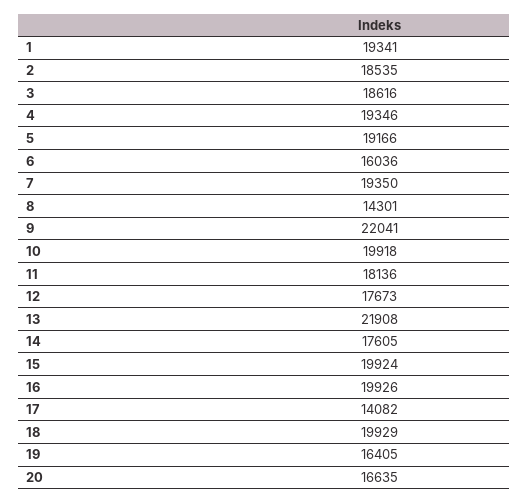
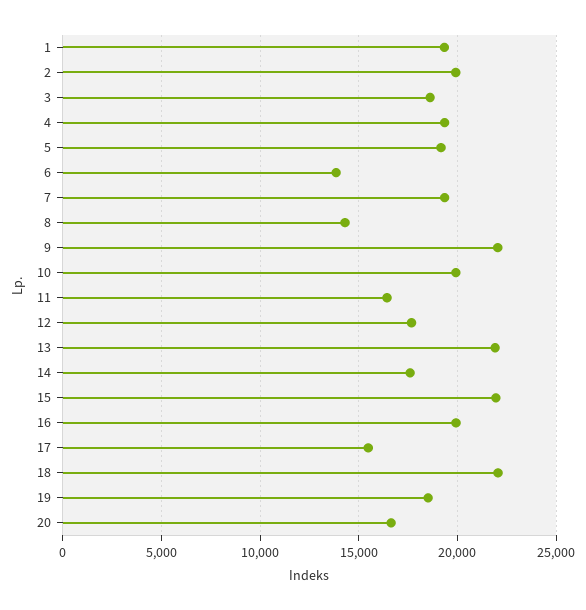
  {
    "1": 19341,
-   "2": 18535,
+   "2": 20000,
    "3": 18616,
    "4": 19346,
    "5": 19166,
-   "6": 16036,
+   "6": 14000,
    "7": 19350,
    "8": 14301,
    "9": 22041,
    "10": 19918,
-   "11": 18136,
+   "11": 16500,
    "12": 17673,
    "13": 21908,
    "14": 17605,
-   "15": 19924,
+   "15": 22000,
    "16": 19926,
-   "17": 14082,
+   "17": 15500,
-   "18": 19929,
+   "18": 22000,
-   "19": 16405,
+   "19": 18500,
    "20": 16635
  }

